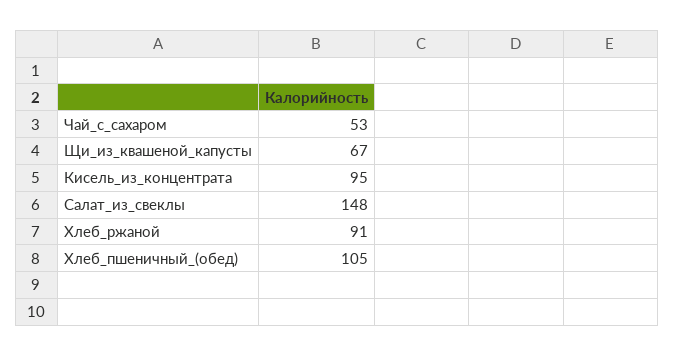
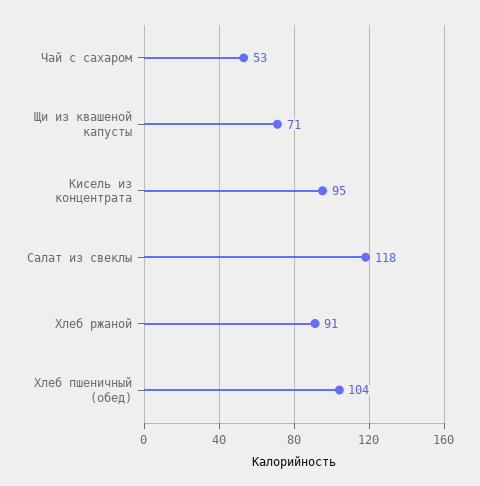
  {
    "Чай_с_сахаром": 53,
-   "Щи_из_квашеной_капусты": 67,
+   "Щи_из_квашеной_капусты": 71,
    "Кисель_из_концентрата": 95,
-   "Салат_из_свеклы": 148,
+   "Салат_из_свеклы": 118,
    "Хлеб_ржаной": 91,
-   "Хлеб_пшеничный_(обед)": 105
+   "Хлеб_пшеничный_(обед)": 104
  }

